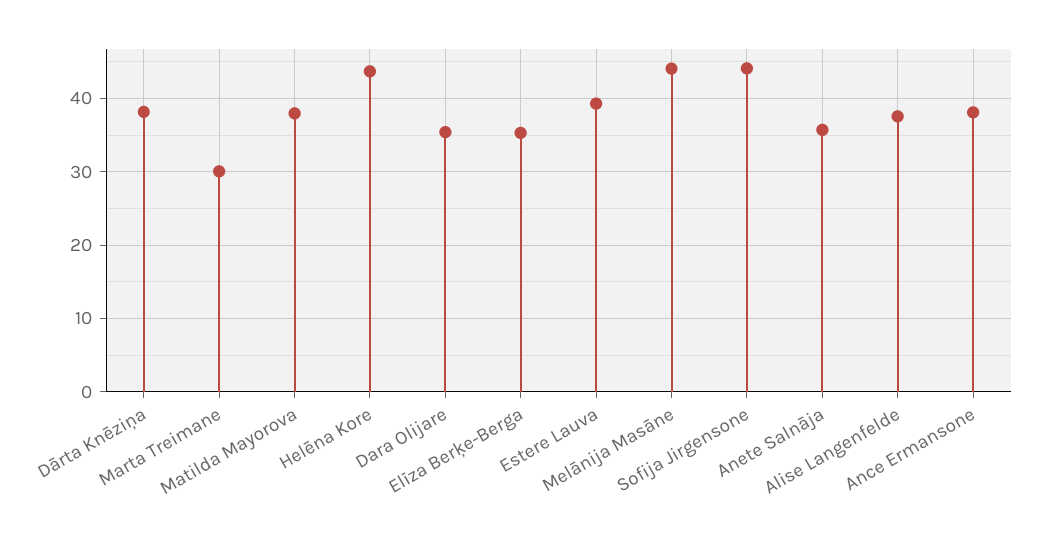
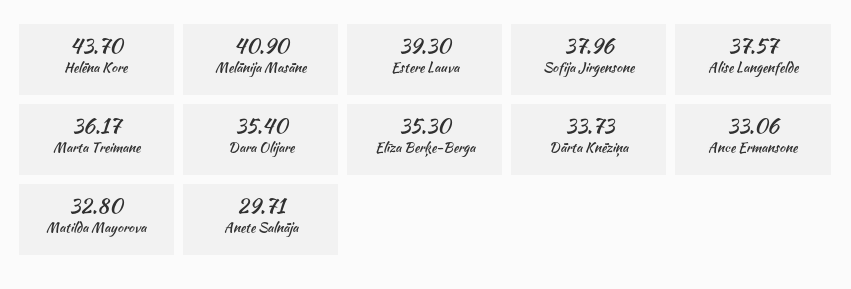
  {
-   "Dārta Knēziņa": 38,
+   "Dārta Knēziņa": 33.73,
-   "Marta Treimane": 30,
+   "Marta Treimane": 36.17,
-   "Matilda Mayorova": 38,
+   "Matilda Mayorova": 32.8,
    "Helēna Kore": 43.7,
    "Dara Olijare": 35.4,
    "Elīza Berķe-Berga": 35.3,
    "Estere Lauva": 39.3,
-   "Melānija Masāne": 44,
+   "Melānija Masāne": 40.9,
-   "Sofija Jirgensone": 44,
+   "Sofija Jirgensone": 37.96,
-   "Anete Salnāja": 36,
+   "Anete Salnāja": 29.71,
    "Alise Langenfelde": 37.57,
-   "Ance Ermansone": 38
+   "Ance Ermansone": 33.06
  }

